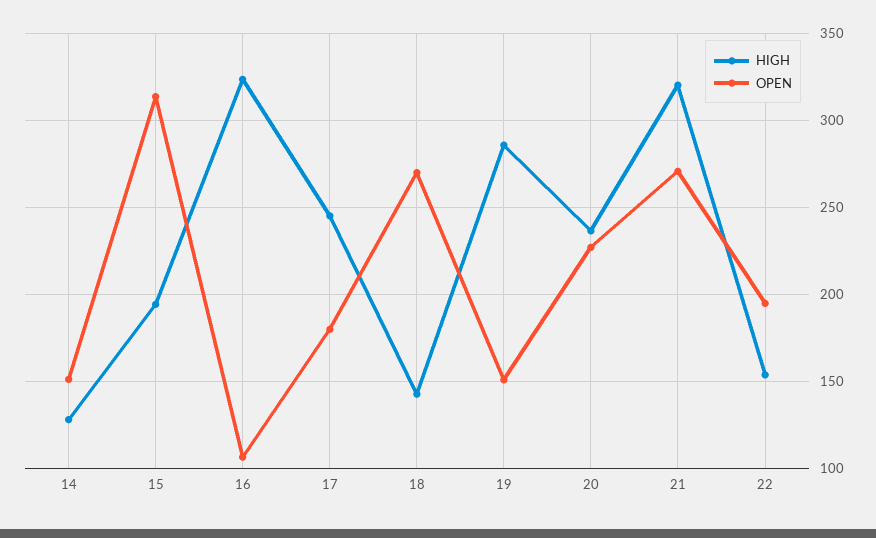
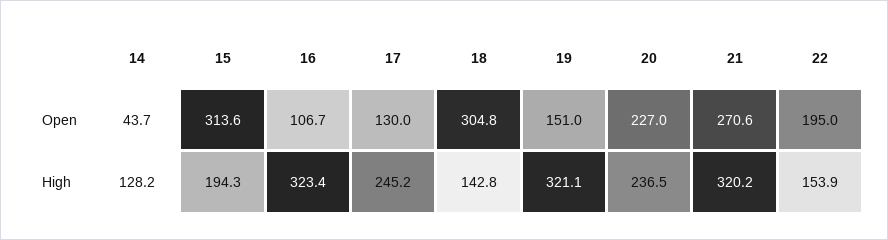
  {
    "HIGH": {
      "14": 128.2,
      "15": 194.3,
      "16": 323.4,
      "17": 245.2,
      "18": 142.8,
-     "19": 285,
+     "19": 321.1,
      "20": 236.5,
      "21": 320.2,
      "22": 153.9
    },
    "OPEN": {
-     "14": 150,
+     "14": 43.7,
      "15": 313.6,
      "16": 106.7,
-     "17": 180,
+     "17": 130,
-     "18": 270,
+     "18": 304.8,
      "19": 151,
      "20": 227,
      "21": 270.6,
      "22": 195
    }
  }

